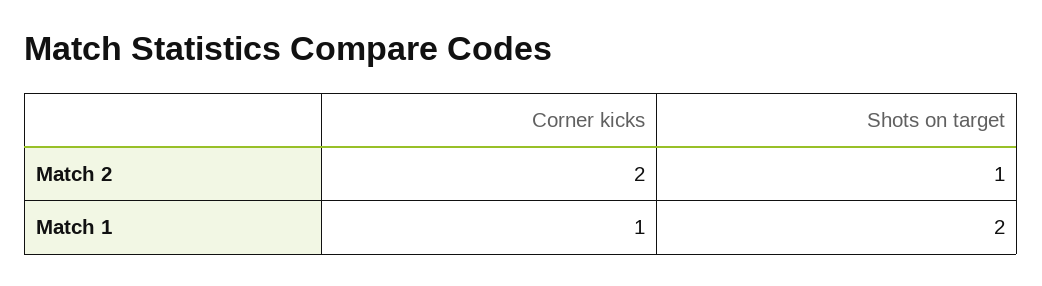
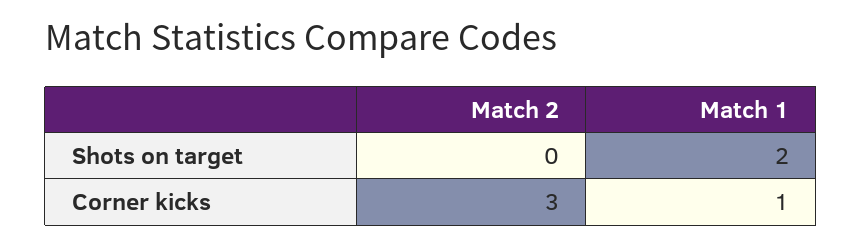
  {
    "Corner kicks": {
-     "Match 2": 2,
+     "Match 2": 3,
      "Match 1": 1
    },
    "Shots on target": {
-     "Match 2": 1,
+     "Match 2": 0,
      "Match 1": 2
    }
  }

